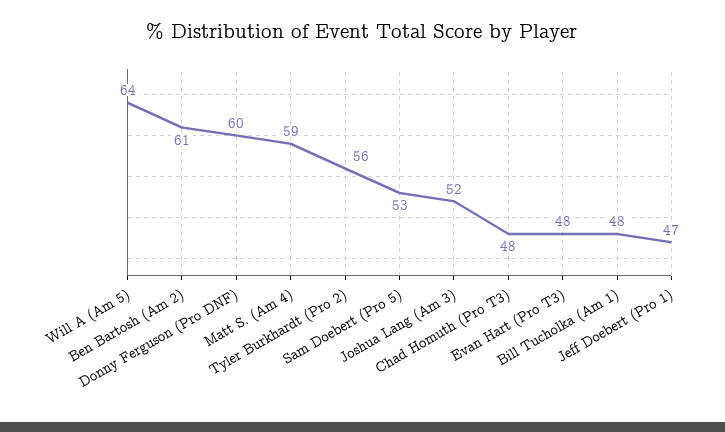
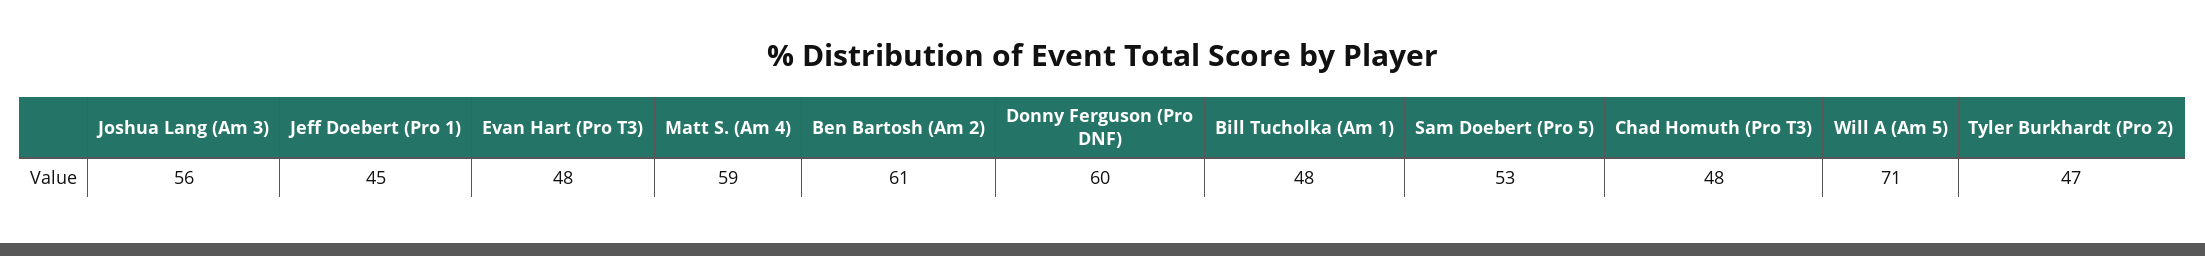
  {
-   "Will A (Am 5)": 64,
+   "Will A (Am 5)": 71,
    "Ben Bartosh (Am 2)": 61,
    "Donny Ferguson (Pro DNF)": 60,
    "Matt S. (Am 4)": 59,
-   "Tyler Burkhardt (Pro 2)": 56,
+   "Tyler Burkhardt (Pro 2)": 47,
    "Sam Doebert (Pro 5)": 53,
-   "Joshua Lang (Am 3)": 52,
+   "Joshua Lang (Am 3)": 56,
    "Chad Homuth (Pro T3)": 48,
    "Evan Hart (Pro T3)": 48,
    "Bill Tucholka (Am 1)": 48,
-   "Jeff Doebert (Pro 1)": 47
+   "Jeff Doebert (Pro 1)": 45
  }

